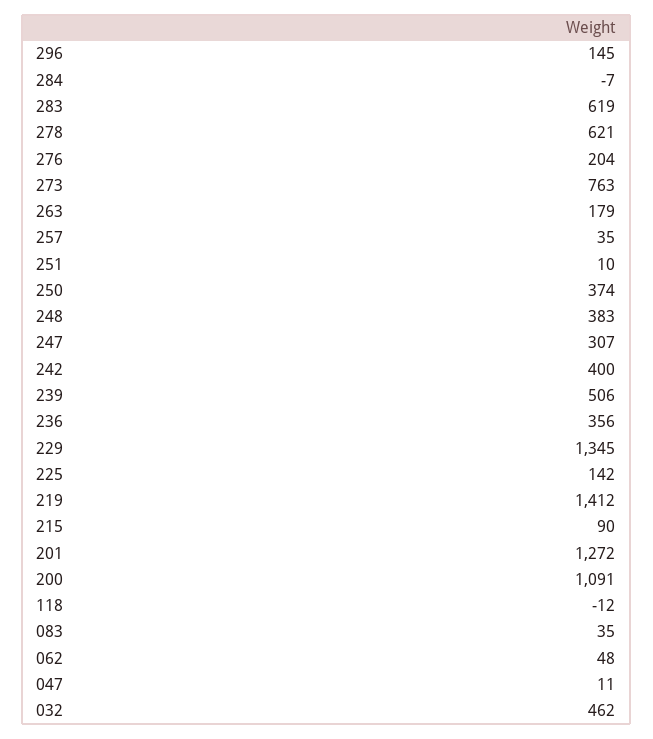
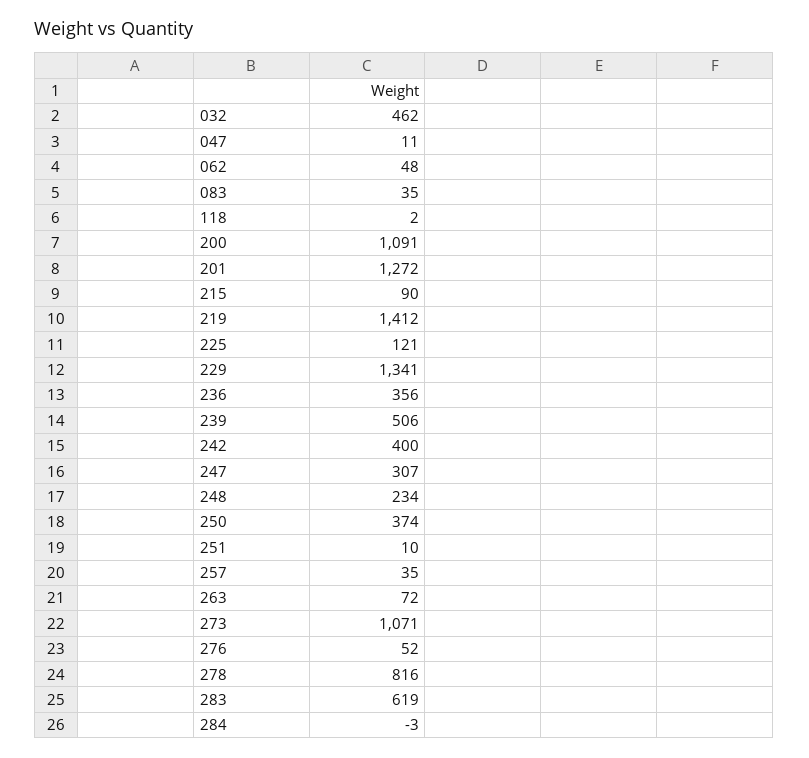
  {
-   "296": 145,
-   "284": -7,
+   "284": -3,
    "283": 619,
-   "278": 621,
+   "278": 816,
-   "276": 204,
+   "276": 52,
-   "273": 763,
+   "273": 1071,
-   "263": 179,
+   "263": 72,
    "257": 35,
    "251": 10,
    "250": 374,
-   "248": 383,
+   "248": 234,
    "247": 307,
    "242": 400,
    "239": 506,
    "236": 356,
-   "229": 1345,
+   "229": 1341,
-   "225": 142,
+   "225": 121,
    "219": 1412,
    "215": 90,
    "201": 1272,
    "200": 1091,
-   "118": -12,
+   "118": 2,
    "083": 35,
    "062": 48,
    "047": 11,
    "032": 462
  }

